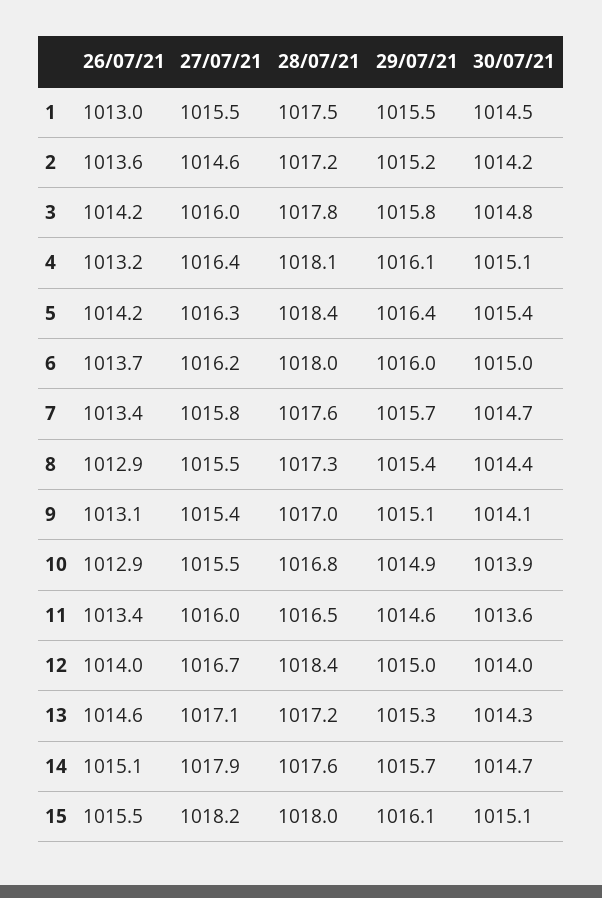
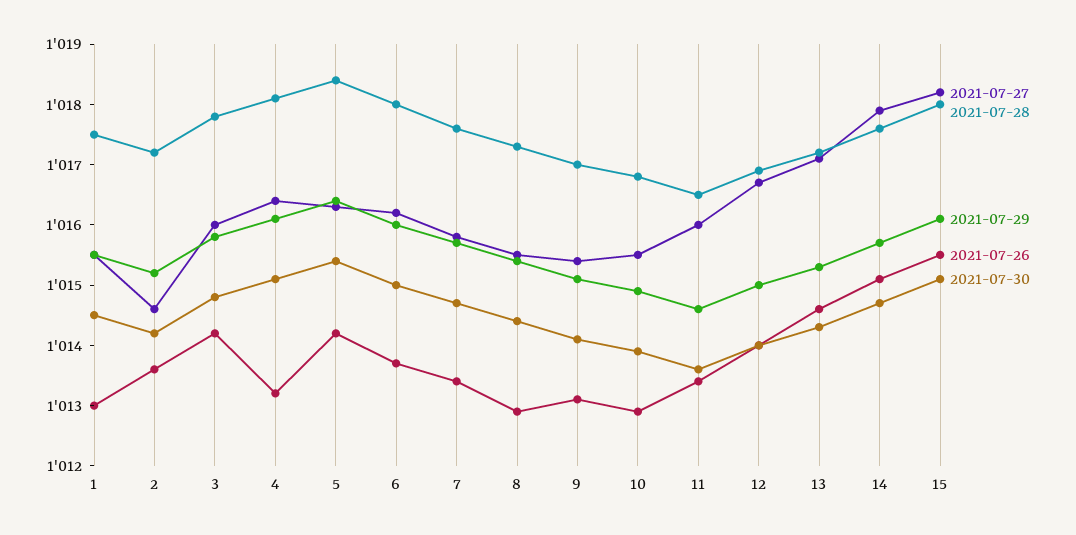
  {
    "26/07/21": {
      "1": 1013,
      "2": 1013.6,
      "3": 1014.2,
      "4": 1013.2,
      "5": 1014.2,
      "6": 1013.7,
      "7": 1013.4,
      "8": 1012.9,
      "9": 1013.1,
      "10": 1012.9,
      "11": 1013.4,
      "12": 1014,
      "13": 1014.6,
      "14": 1015.1,
      "15": 1015.5
    },
    "27/07/21": {
      "1": 1015.5,
      "2": 1014.6,
      "3": 1016,
      "4": 1016.4,
      "5": 1016.3,
      "6": 1016.2,
      "7": 1015.8,
      "8": 1015.5,
      "9": 1015.4,
      "10": 1015.5,
      "11": 1016,
      "12": 1016.7,
      "13": 1017.1,
      "14": 1017.9,
      "15": 1018.2
    },
    "28/07/21": {
      "1": 1017.5,
      "2": 1017.2,
      "3": 1017.8,
      "4": 1018.1,
      "5": 1018.4,
      "6": 1018,
      "7": 1017.6,
      "8": 1017.3,
      "9": 1017,
      "10": 1016.8,
      "11": 1016.5,
-     "12": 1018.4,
+     "12": 1017,
      "13": 1017.2,
      "14": 1017.6,
      "15": 1018
    },
    "29/07/21": {
      "1": 1015.5,
      "2": 1015.2,
      "3": 1015.8,
      "4": 1016.1,
      "5": 1016.4,
      "6": 1016,
      "7": 1015.7,
      "8": 1015.4,
      "9": 1015.1,
      "10": 1014.9,
      "11": 1014.6,
      "12": 1015,
      "13": 1015.3,
      "14": 1015.7,
      "15": 1016.1
    },
    "30/07/21": {
      "1": 1014.5,
      "2": 1014.2,
      "3": 1014.8,
      "4": 1015.1,
      "5": 1015.4,
      "6": 1015,
      "7": 1014.7,
      "8": 1014.4,
      "9": 1014.1,
      "10": 1013.9,
      "11": 1013.6,
      "12": 1014,
      "13": 1014.3,
      "14": 1014.7,
      "15": 1015.1
    }
  }

